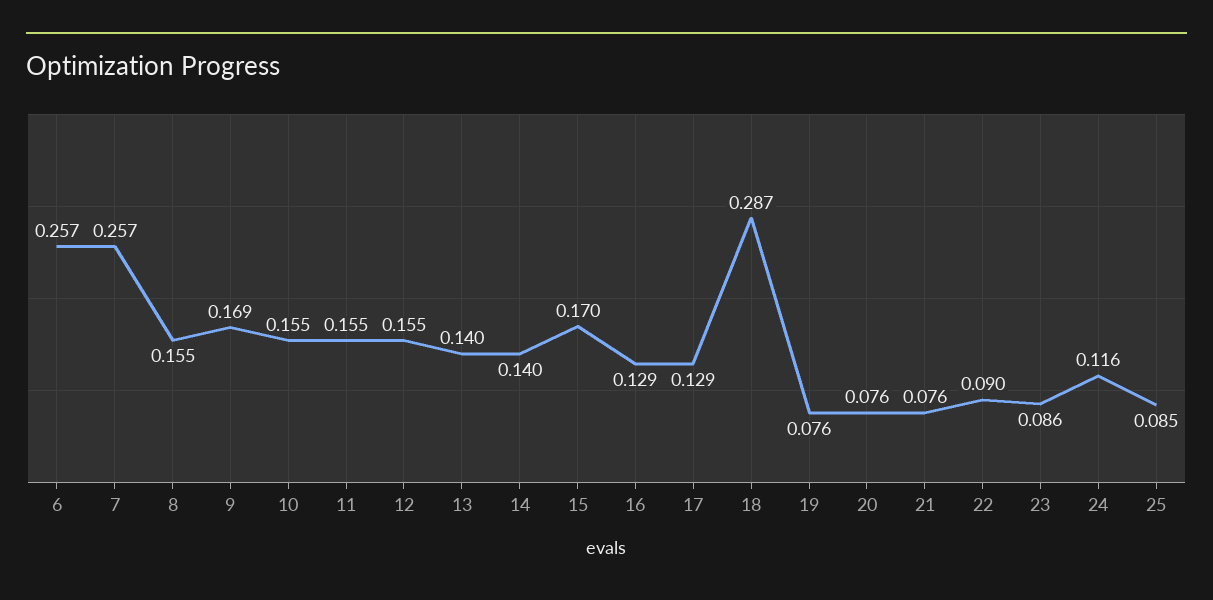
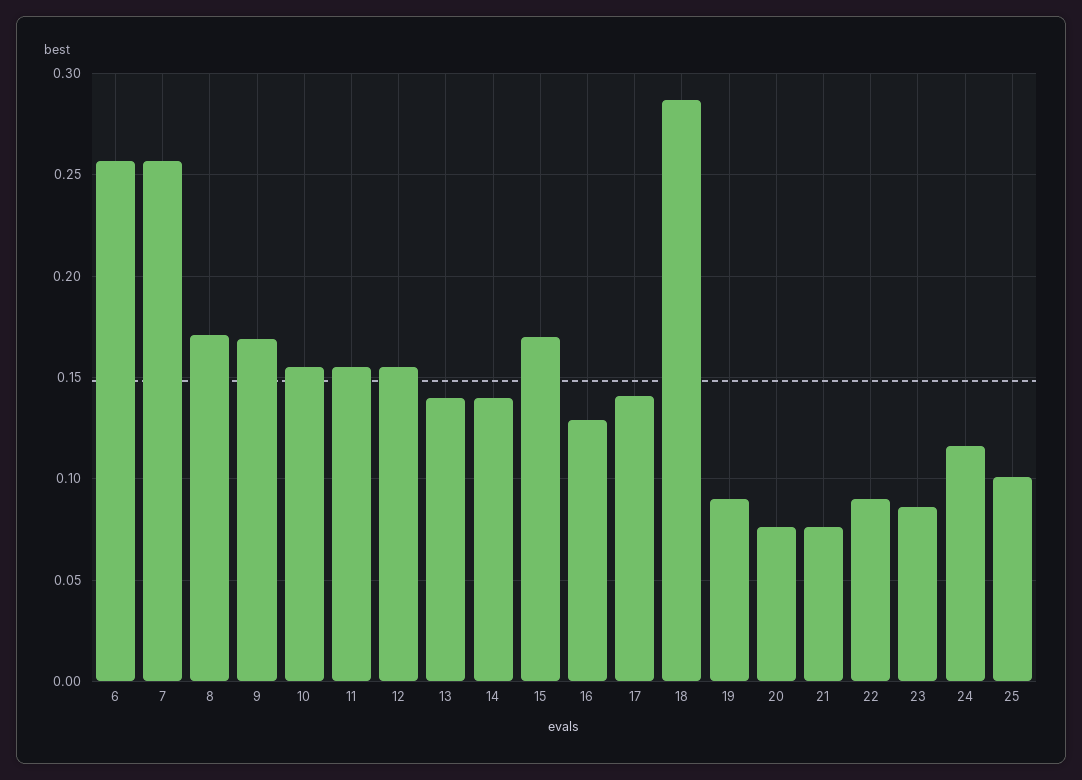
  {
    "6": 0.257,
    "7": 0.257,
-   "8": 0.155,
+   "8": 0.17,
    "9": 0.169,
    "10": 0.155,
    "11": 0.155,
    "12": 0.155,
    "13": 0.14,
    "14": 0.14,
    "15": 0.17,
    "16": 0.129,
-   "17": 0.129,
+   "17": 0.14,
    "18": 0.287,
-   "19": 0.076,
+   "19": 0.09,
    "20": 0.076,
    "21": 0.076,
    "22": 0.09,
    "23": 0.086,
    "24": 0.116,
-   "25": 0.085
+   "25": 0.1
  }

